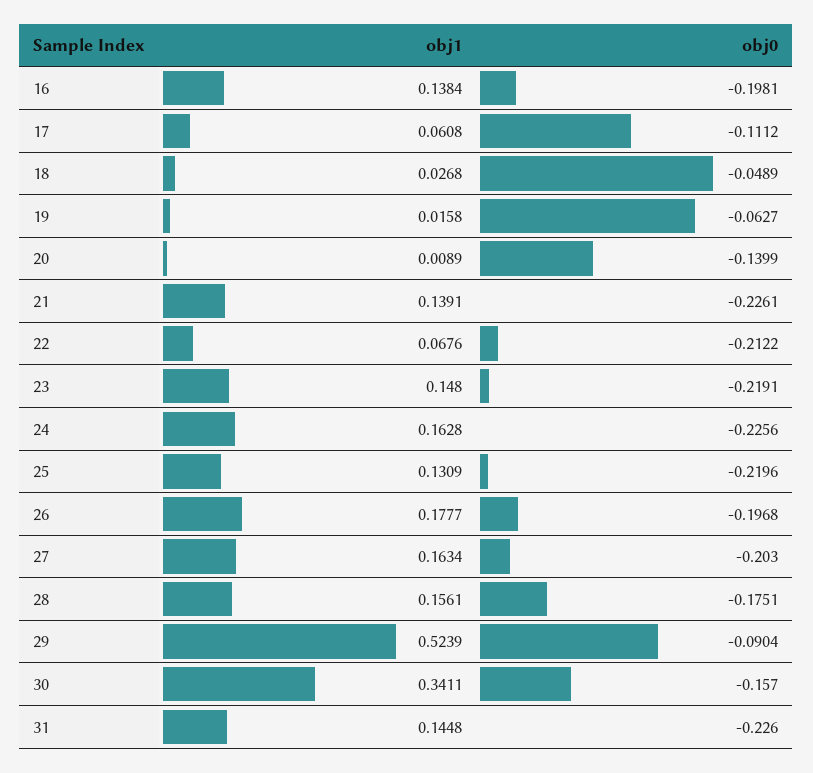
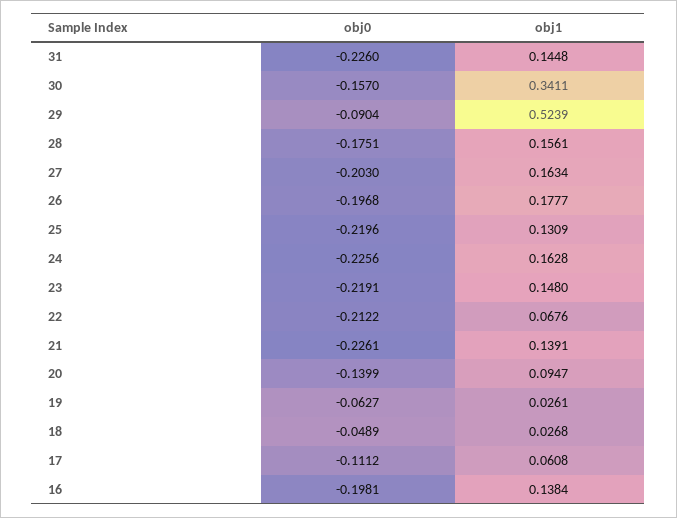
  {
    "obj1": {
      "16": 0.1384,
      "17": 0.0608,
      "18": 0.0268,
-     "19": 0.0158,
+     "19": 0.0261,
-     "20": 0.0089,
+     "20": 0.0947,
      "21": 0.1391,
      "22": 0.0676,
      "23": 0.148,
      "24": 0.1628,
      "25": 0.1309,
      "26": 0.1777,
      "27": 0.1634,
      "28": 0.1561,
      "29": 0.5239,
      "30": 0.3411,
      "31": 0.1448
    },
    "obj0": {
      "16": -0.1981,
      "17": -0.1112,
      "18": -0.0489,
      "19": -0.0627,
      "20": -0.1399,
      "21": -0.2261,
      "22": -0.2122,
      "23": -0.2191,
      "24": -0.2256,
      "25": -0.2196,
      "26": -0.1968,
      "27": -0.203,
      "28": -0.1751,
      "29": -0.0904,
      "30": -0.157,
      "31": -0.226
    }
  }

